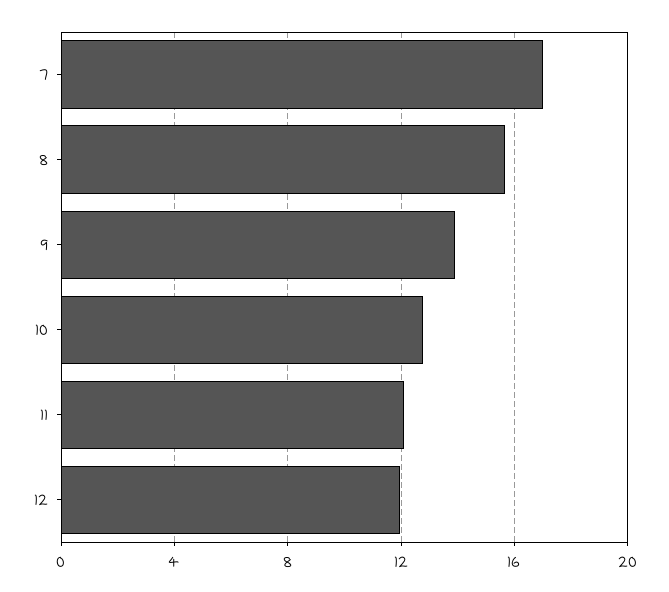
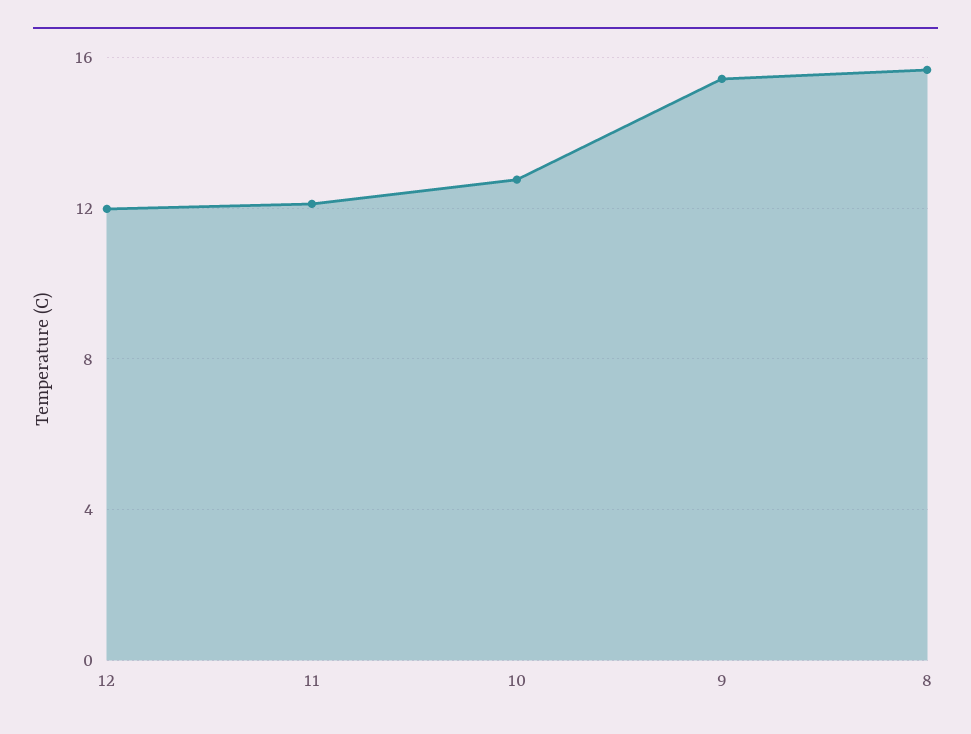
  {
-   "7": 17,
    "8": 15.5,
-   "9": 14,
+   "9": 15.5,
    "10": 13,
    "11": 12,
    "12": 12
  }

